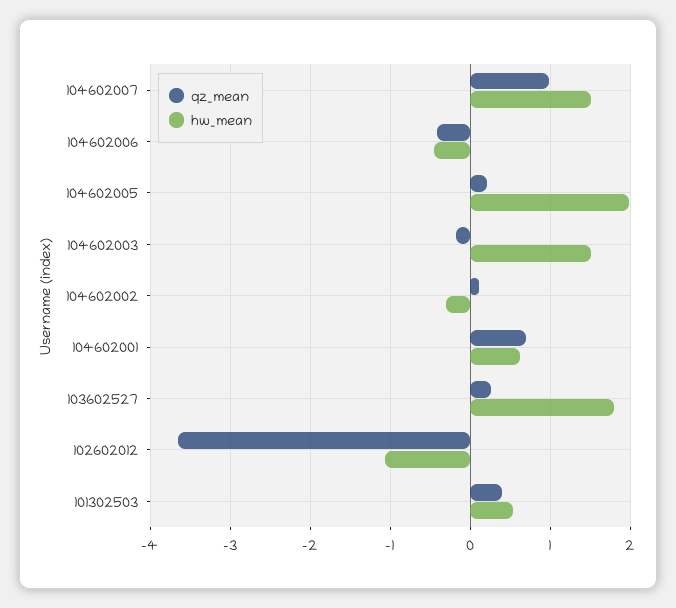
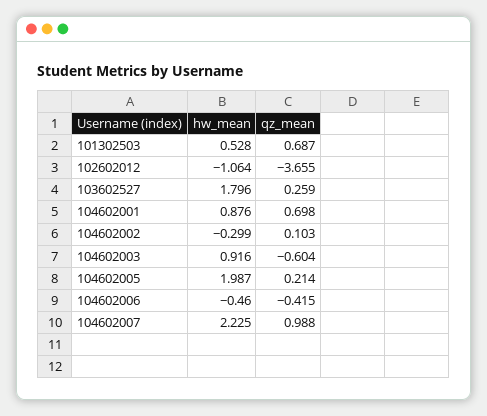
  {
    "qz_mean": {
      "104602007": 0.988,
      "104602006": -0.415,
      "104602005": 0.214,
-     "104602003": -0.2,
+     "104602003": -0.604,
      "104602002": 0.103,
      "104602001": 0.698,
      "103602527": 0.259,
      "102602012": -3.655,
-     "101302503": 0.4
+     "101302503": 0.687
    },
    "hw_mean": {
-     "104602007": 1.5,
+     "104602007": 2.225,
      "104602006": -0.46,
      "104602005": 1.987,
-     "104602003": 1.5,
+     "104602003": 0.916,
      "104602002": -0.299,
-     "104602001": 0.6,
+     "104602001": 0.876,
      "103602527": 1.796,
      "102602012": -1.064,
      "101302503": 0.528
    }
  }

